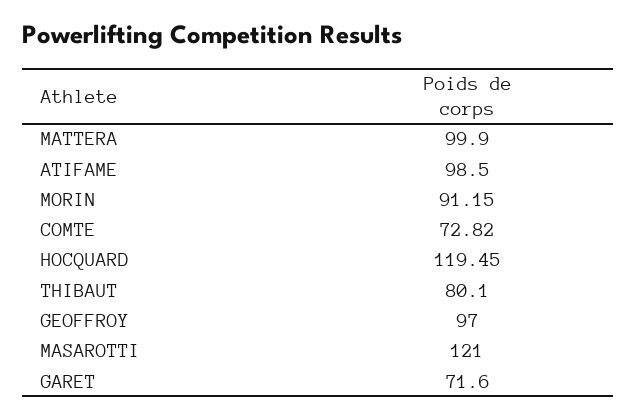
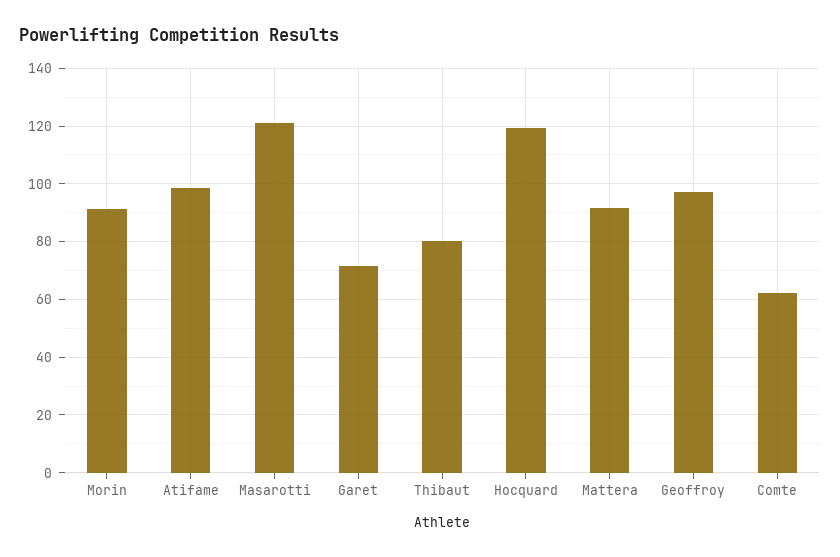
  {
-   "MATTERA": 99.9,
+   "MATTERA": 92.5,
    "ATIFAME": 98.5,
    "MORIN": 91.15,
-   "COMTE": 72.82,
+   "COMTE": 62.5,
    "HOCQUARD": 119.45,
    "THIBAUT": 80.1,
    "GEOFFROY": 97,
    "MASAROTTI": 121,
    "GARET": 71.6
  }

